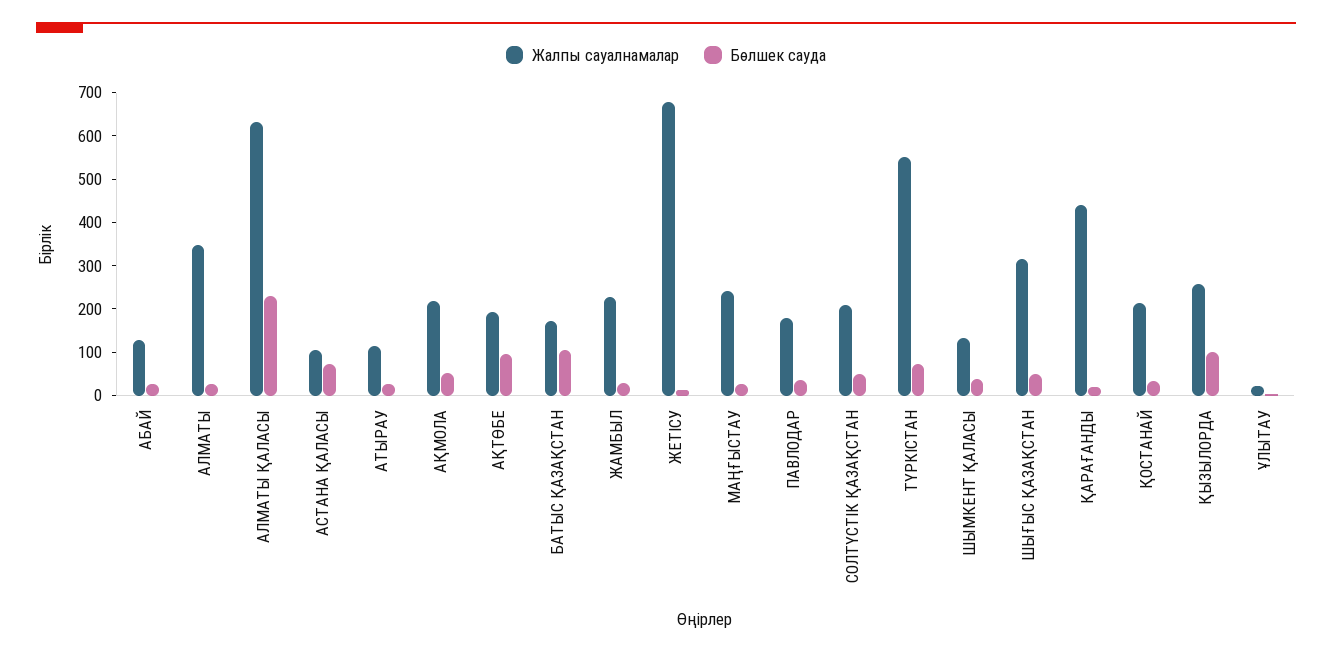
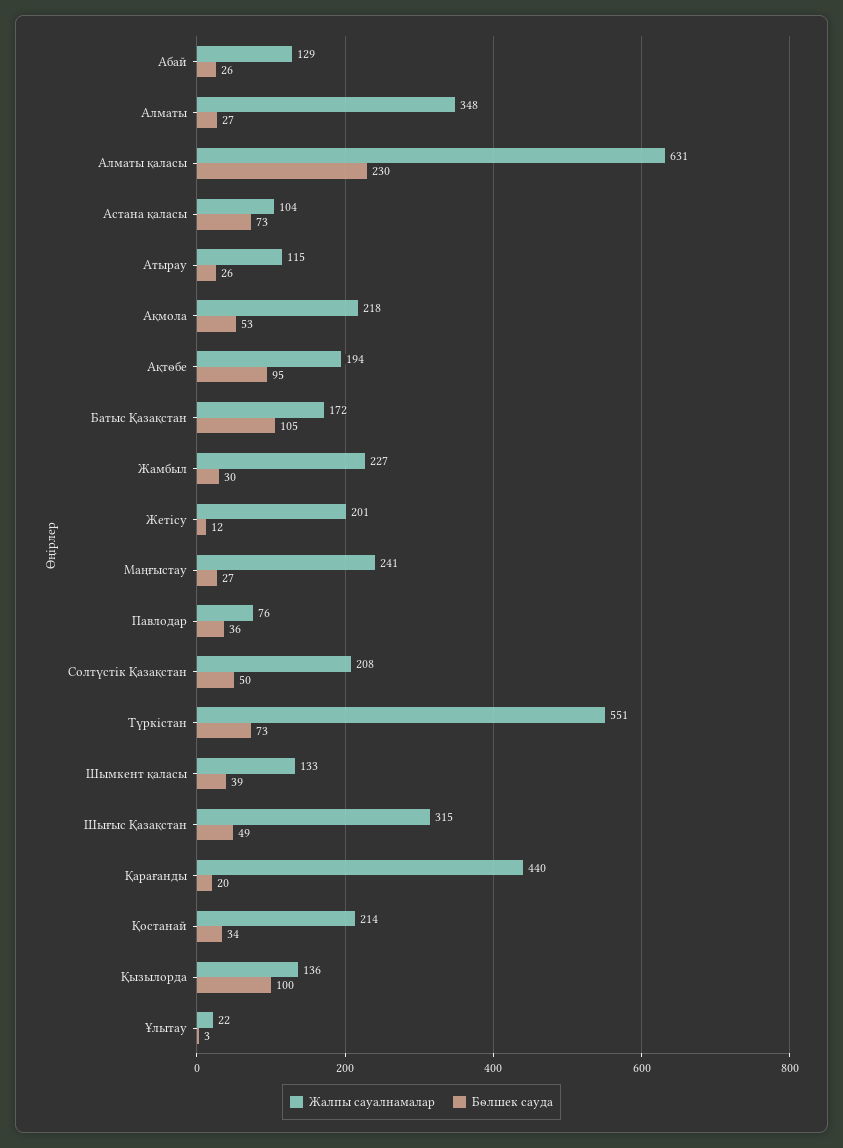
  {
    "Жалпы сауалнамалар": {
      "АБАЙ": 129,
      "АЛМАТЫ": 348,
      "АЛМАТЫ ҚАЛАСЫ": 631,
      "АСТАНА ҚАЛАСЫ": 104,
      "АТЫРАУ": 115,
      "АҚМОЛА": 218,
      "АҚТӨБЕ": 194,
      "БАТЫС ҚАЗАҚСТАН": 172,
      "ЖАМБЫЛ": 227,
-     "ЖЕТІСУ": 680,
+     "ЖЕТІСУ": 201,
      "МАҢҒЫСТАУ": 241,
-     "ПАВЛОДАР": 180,
+     "ПАВЛОДАР": 76,
      "СОЛТҮСТІК ҚАЗАҚСТАН": 208,
      "ТҮРКІСТАН": 551,
      "ШЫМКЕНТ ҚАЛАСЫ": 133,
      "ШЫҒЫС ҚАЗАҚСТАН": 315,
      "ҚАРАҒАНДЫ": 440,
      "ҚОСТАНАЙ": 214,
-     "ҚЫЗЫЛОРДА": 260,
+     "ҚЫЗЫЛОРДА": 136,
      "ҰЛЫТАУ": 22
    },
    "Бөлшек сауда": {
      "АБАЙ": 26,
      "АЛМАТЫ": 27,
      "АЛМАТЫ ҚАЛАСЫ": 230,
      "АСТАНА ҚАЛАСЫ": 73,
      "АТЫРАУ": 26,
      "АҚМОЛА": 53,
      "АҚТӨБЕ": 95,
      "БАТЫС ҚАЗАҚСТАН": 105,
      "ЖАМБЫЛ": 30,
      "ЖЕТІСУ": 12,
      "МАҢҒЫСТАУ": 27,
      "ПАВЛОДАР": 36,
      "СОЛТҮСТІК ҚАЗАҚСТАН": 50,
      "ТҮРКІСТАН": 73,
      "ШЫМКЕНТ ҚАЛАСЫ": 39,
      "ШЫҒЫС ҚАЗАҚСТАН": 49,
      "ҚАРАҒАНДЫ": 20,
      "ҚОСТАНАЙ": 34,
      "ҚЫЗЫЛОРДА": 100,
      "ҰЛЫТАУ": 3
    }
  }

